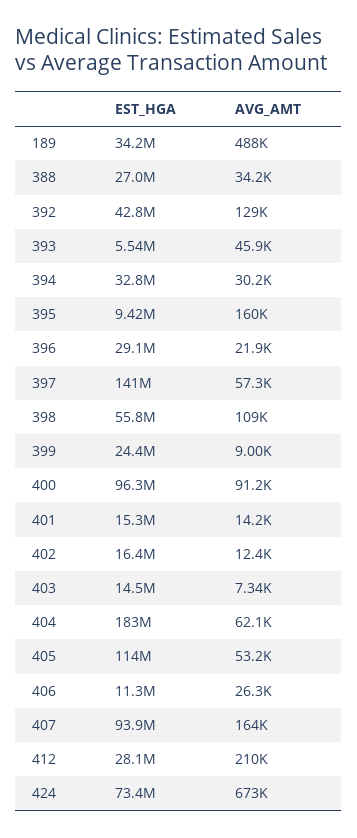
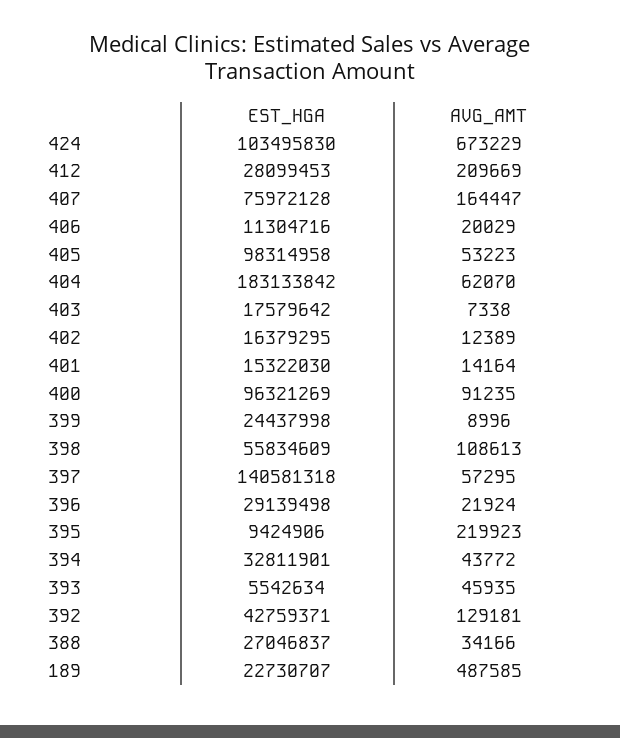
  {
    "EST_HGA": {
-     "189": 34200000,
+     "189": 22730707,
      "388": 27046837,
      "392": 42759371,
      "393": 5542634,
      "394": 32811901,
      "395": 9424906,
      "396": 29139498,
      "397": 140581318,
      "398": 55834609,
      "399": 24437998,
      "400": 96321269,
      "401": 15322030,
      "402": 16379295,
-     "403": 14500000,
+     "403": 17579642,
      "404": 183133842,
-     "405": 114000000,
+     "405": 98314958,
      "406": 11304716,
-     "407": 93900000,
+     "407": 75972128,
      "412": 28099453,
-     "424": 73400000
+     "424": 103495830
    },
    "AVG_AMT": {
      "189": 487585,
      "388": 34166,
      "392": 129181,
      "393": 45935,
-     "394": 30200,
+     "394": 43772,
-     "395": 160000,
+     "395": 219923,
      "396": 21924,
      "397": 57295,
      "398": 108613,
      "399": 8996,
      "400": 91235,
      "401": 14164,
      "402": 12389,
      "403": 7338,
      "404": 62070,
      "405": 53223,
-     "406": 26300,
+     "406": 20029,
      "407": 164447,
      "412": 209669,
      "424": 673229
    }
  }

